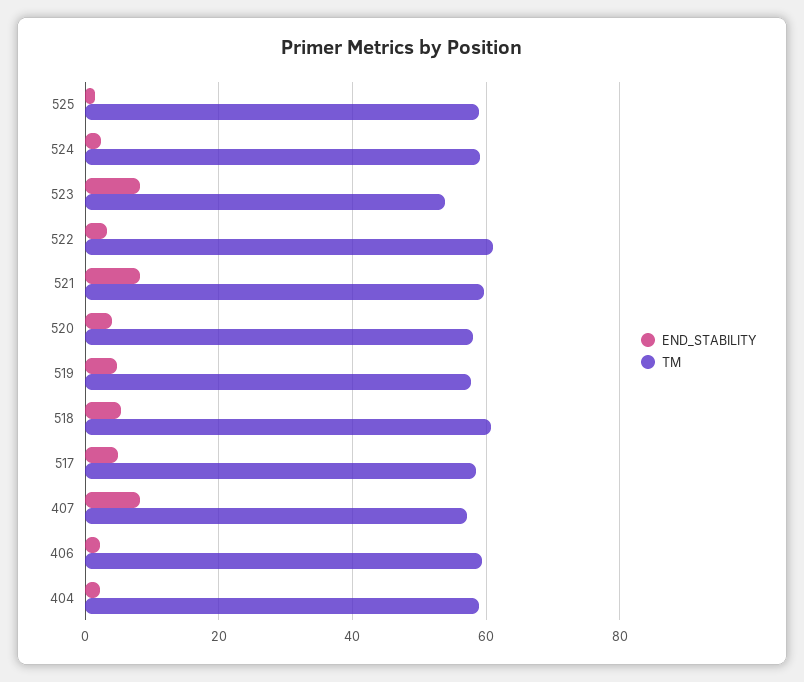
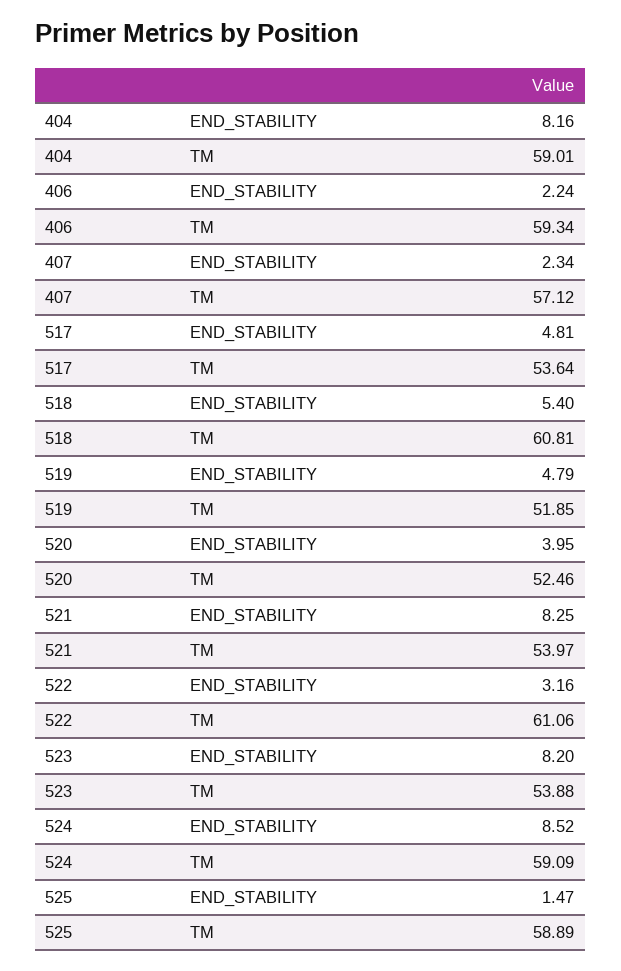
  {
    "END_STABILITY": {
      "525": 1.47,
-     "524": 2,
+     "524": 8.52,
      "523": 8.2,
      "522": 3.16,
      "521": 8.25,
      "520": 3.95,
      "519": 4.79,
      "518": 5.4,
      "517": 4.81,
-     "407": 8,
+     "407": 2.34,
      "406": 2.24,
-     "404": 2
+     "404": 8.16
    },
    "TM": {
      "525": 58.89,
      "524": 59.09,
      "523": 53.88,
      "522": 61.06,
-     "521": 60,
+     "521": 53.97,
-     "520": 58,
+     "520": 52.46,
-     "519": 58,
+     "519": 51.85,
      "518": 60.81,
-     "517": 58,
+     "517": 53.64,
      "407": 57.12,
      "406": 59.34,
      "404": 59.01
    }
  }

